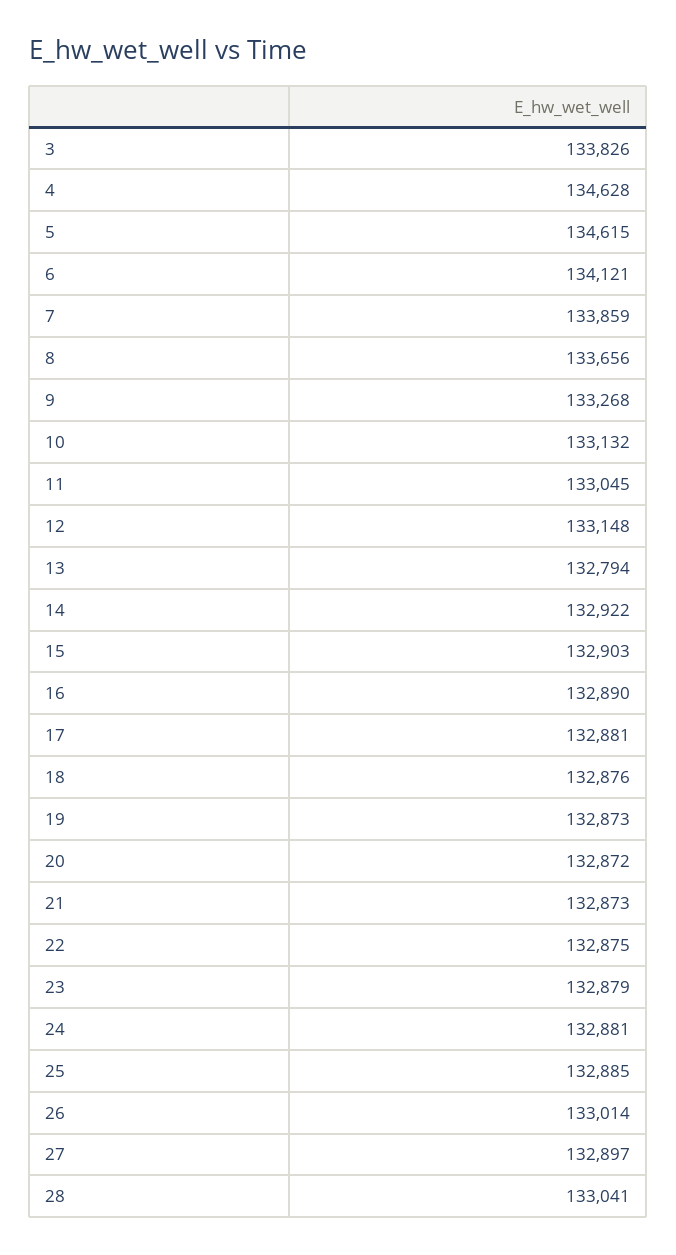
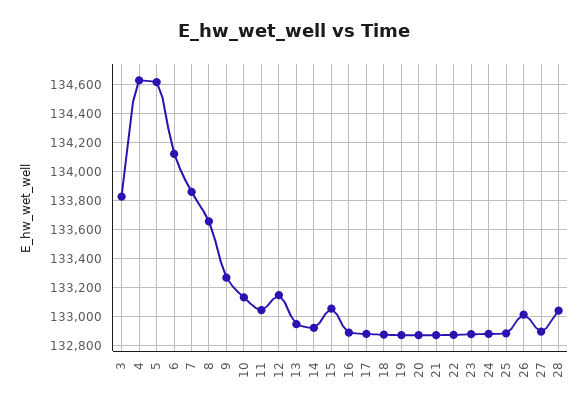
  {
    "3": 133826,
    "4": 134628,
    "5": 134615,
    "6": 134121,
    "7": 133859,
    "8": 133656,
    "9": 133268,
    "10": 133132,
    "11": 133045,
    "12": 133148,
-   "13": 132794,
+   "13": 132950,
    "14": 132922,
-   "15": 132903,
+   "15": 133050,
    "16": 132890,
    "17": 132881,
    "18": 132876,
    "19": 132873,
    "20": 132872,
    "21": 132873,
    "22": 132875,
    "23": 132879,
    "24": 132881,
    "25": 132885,
    "26": 133014,
    "27": 132897,
    "28": 133041
  }

